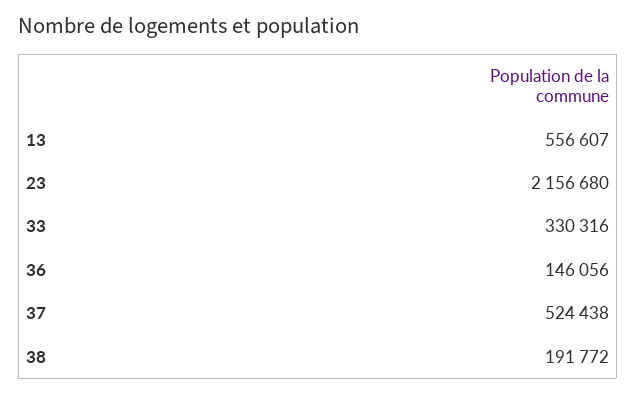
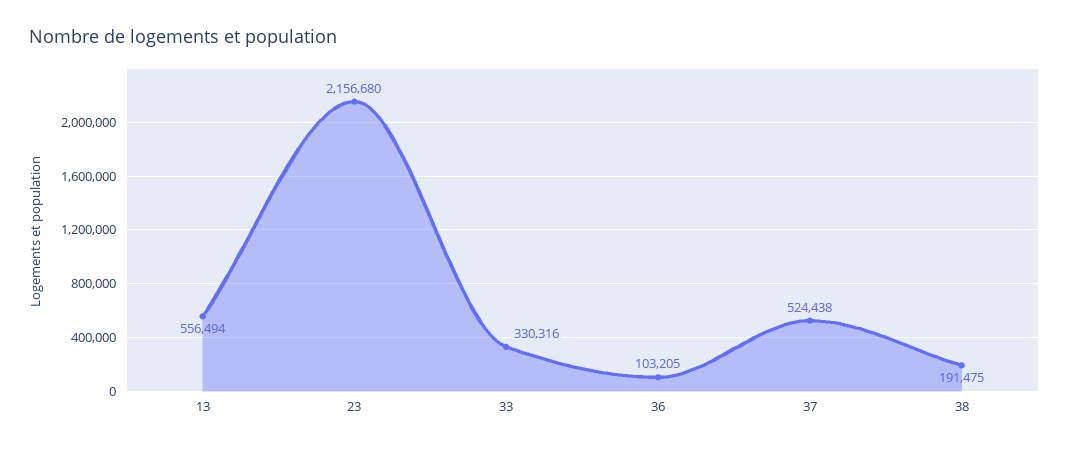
  {
-   "13": 556607,
+   "13": 556494,
    "23": 2156680,
    "33": 330316,
-   "36": 146056,
+   "36": 103205,
    "37": 524438,
-   "38": 191772
+   "38": 191475
  }

